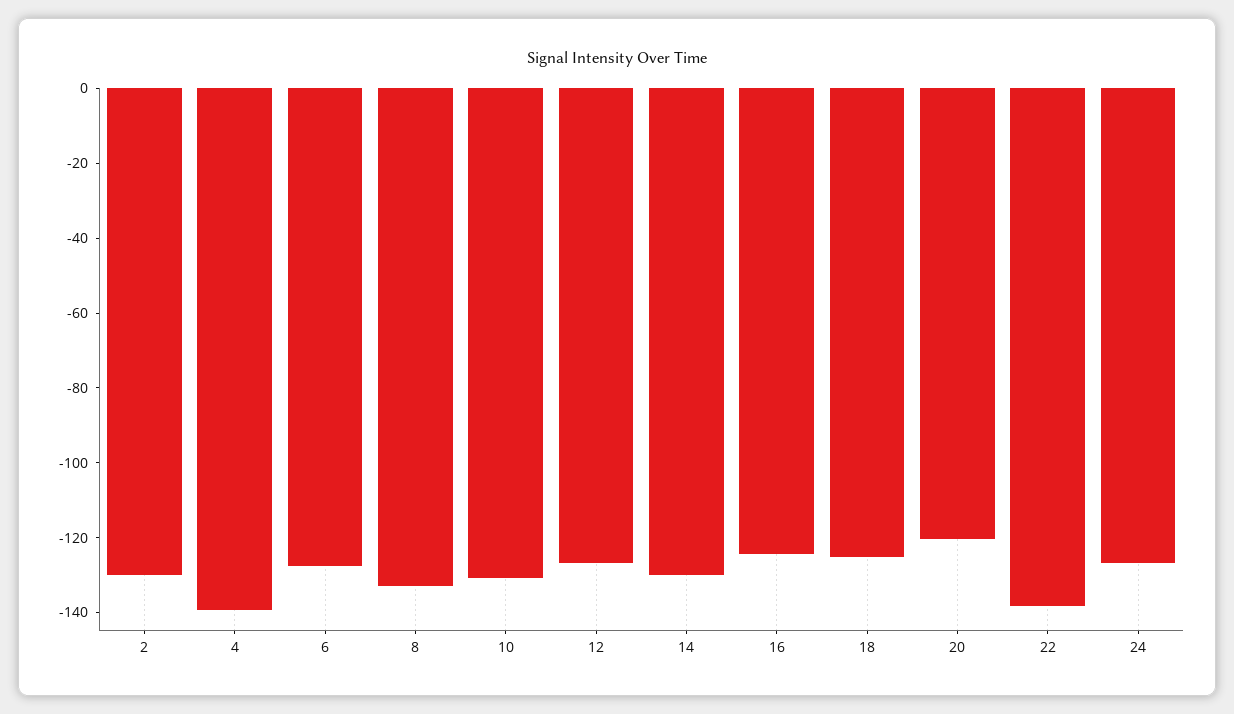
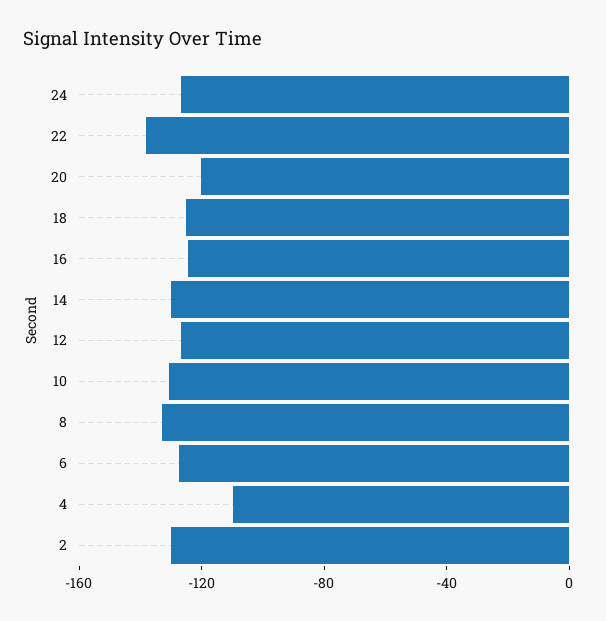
  {
    "2": -130,
-   "4": -140,
+   "4": -110,
    "6": -130,
    "8": -135,
    "10": -130,
    "12": -125,
    "14": -130,
    "16": -125,
    "18": -125,
    "20": -120,
    "22": -140,
    "24": -125
  }

